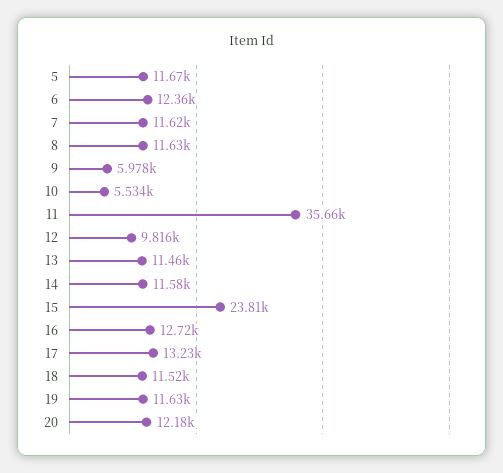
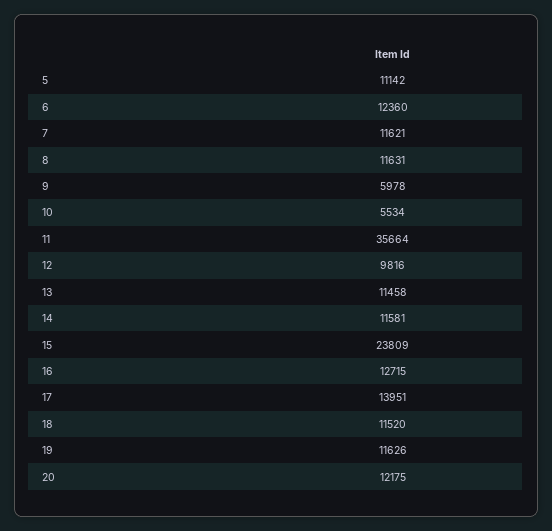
  {
-   "5": 11670,
+   "5": 11142,
    "6": 12360,
    "7": 11621,
    "8": 11631,
    "9": 5978,
    "10": 5534,
    "11": 35664,
    "12": 9816,
    "13": 11458,
    "14": 11581,
    "15": 23809,
    "16": 12715,
-   "17": 13230,
+   "17": 13951,
    "18": 11520,
    "19": 11626,
    "20": 12175
  }

